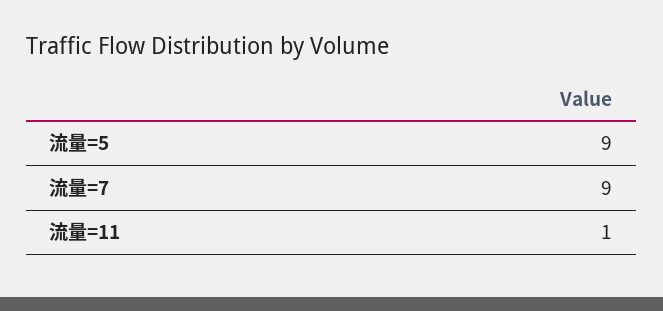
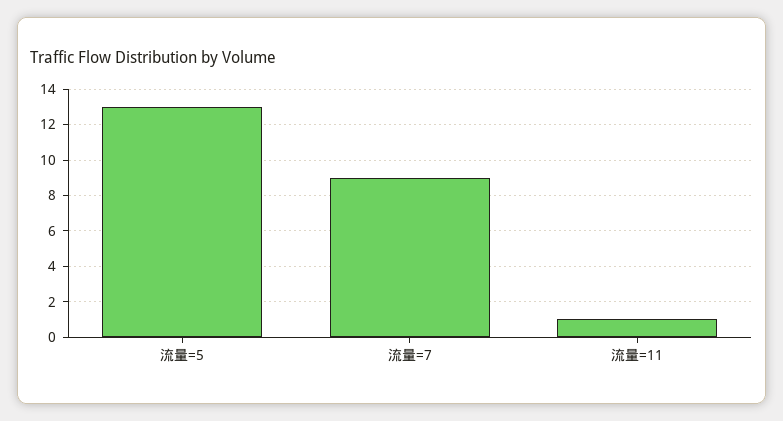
  {
-   "流量=5": 9,
+   "流量=5": 13,
    "流量=7": 9,
    "流量=11": 1
  }

